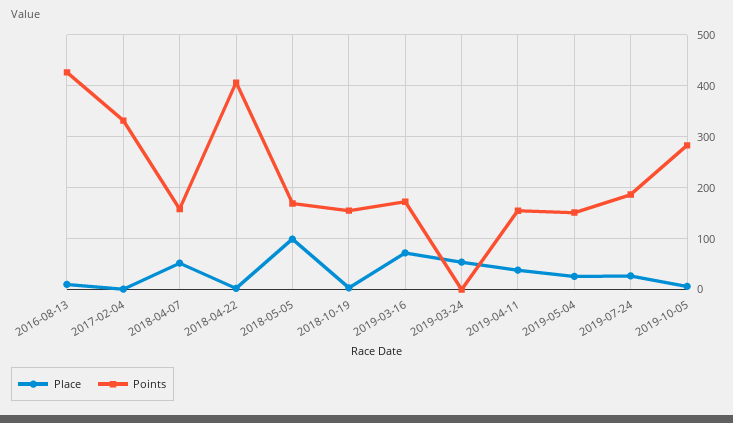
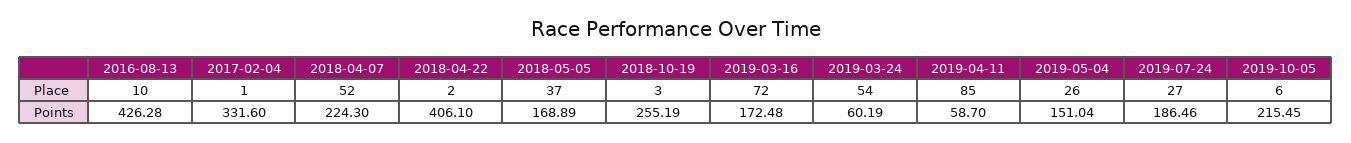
  {
    "Place": {
      "2016-08-13": 10,
      "2017-02-04": 1,
      "2018-04-07": 52,
      "2018-04-22": 2,
-     "2018-05-05": 100,
+     "2018-05-05": 37,
      "2018-10-19": 3,
      "2019-03-16": 72,
      "2019-03-24": 54,
-     "2019-04-11": 40,
+     "2019-04-11": 85,
      "2019-05-04": 26,
      "2019-07-24": 27,
      "2019-10-05": 6
    },
    "Points": {
      "2016-08-13": 426.28,
      "2017-02-04": 331.6,
-     "2018-04-07": 160,
+     "2018-04-07": 224.3,
      "2018-04-22": 406.1,
      "2018-05-05": 168.89,
-     "2018-10-19": 160,
+     "2018-10-19": 255.19,
      "2019-03-16": 172.48,
-     "2019-03-24": 0,
+     "2019-03-24": 60.19,
-     "2019-04-11": 160,
+     "2019-04-11": 58.7,
      "2019-05-04": 151.04,
      "2019-07-24": 186.46,
-     "2019-10-05": 280
+     "2019-10-05": 215.45
    }
  }

